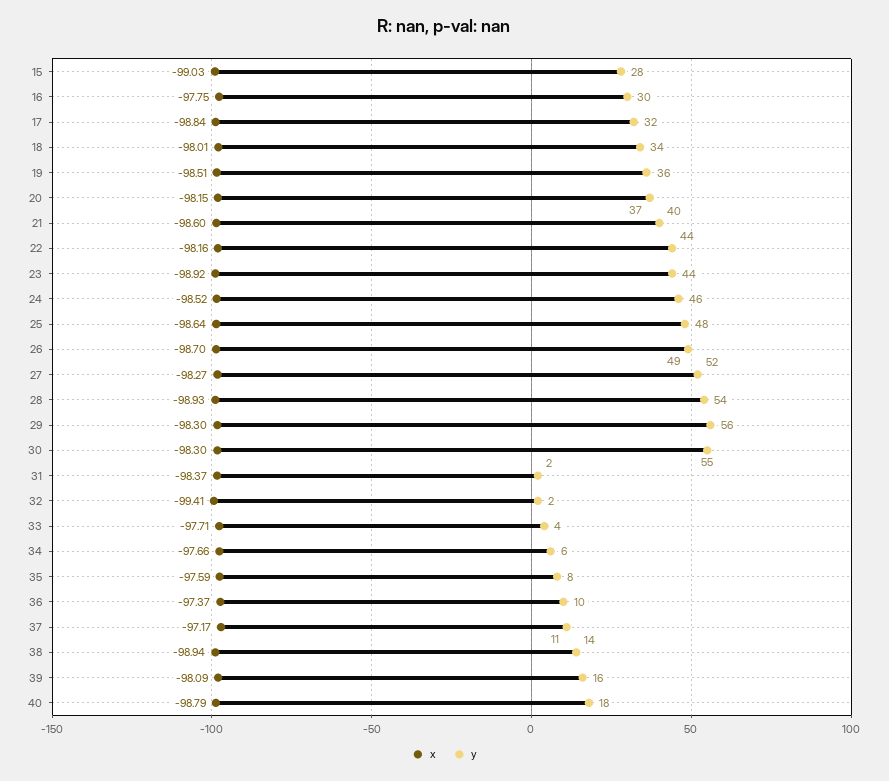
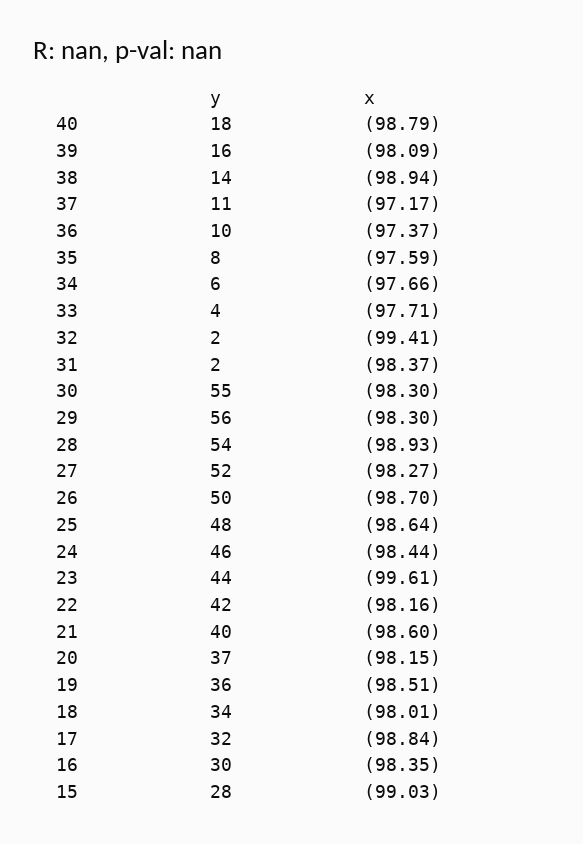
  {
    "x": {
      "15": -99.03,
-     "16": -97.75,
+     "16": -98.35,
      "17": -98.84,
      "18": -98.01,
      "19": -98.51,
      "20": -98.15,
      "21": -98.6,
      "22": -98.16,
-     "23": -98.92,
+     "23": -99.61,
-     "24": -98.52,
+     "24": -98.44,
      "25": -98.64,
      "26": -98.7,
      "27": -98.27,
      "28": -98.93,
      "29": -98.3,
      "30": -98.3,
      "31": -98.37,
      "32": -99.41,
      "33": -97.71,
      "34": -97.66,
      "35": -97.59,
      "36": -97.37,
      "37": -97.17,
      "38": -98.94,
      "39": -98.09,
      "40": -98.79
    },
    "y": {
      "15": 28,
      "16": 30,
      "17": 32,
      "18": 34,
      "19": 36,
      "20": 37,
      "21": 40,
-     "22": 44,
+     "22": 42,
      "23": 44,
      "24": 46,
      "25": 48,
-     "26": 49,
+     "26": 50,
      "27": 52,
      "28": 54,
      "29": 56,
      "30": 55,
      "31": 2,
      "32": 2,
      "33": 4,
      "34": 6,
      "35": 8,
      "36": 10,
      "37": 11,
      "38": 14,
      "39": 16,
      "40": 18
    }
  }

